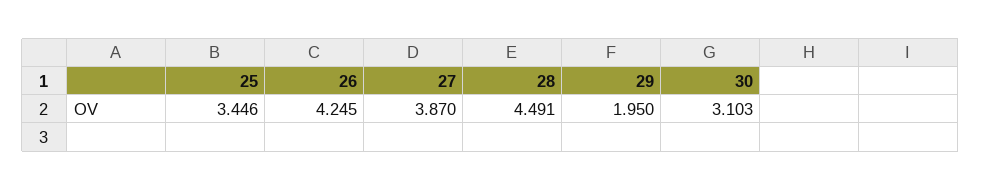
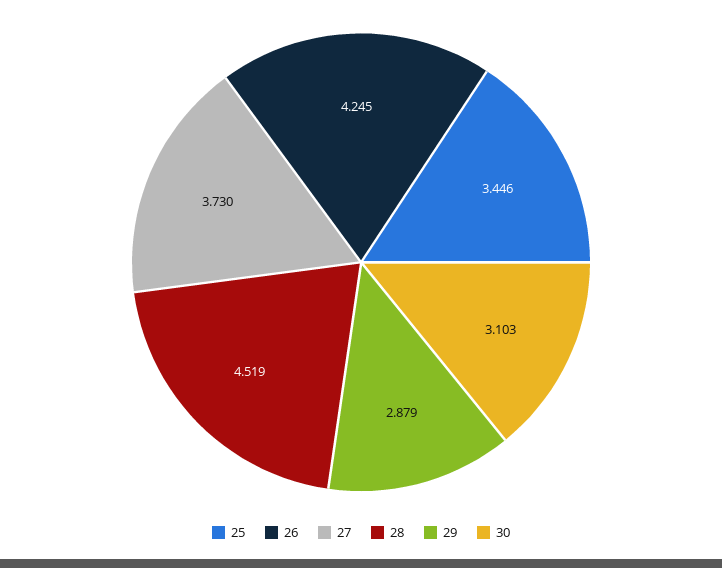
  {
    "25": 3.446,
    "26": 4.245,
-   "27": 3.87,
+   "27": 3.73,
-   "28": 4.491,
+   "28": 4.519,
-   "29": 1.95,
+   "29": 2.879,
    "30": 3.103
  }

